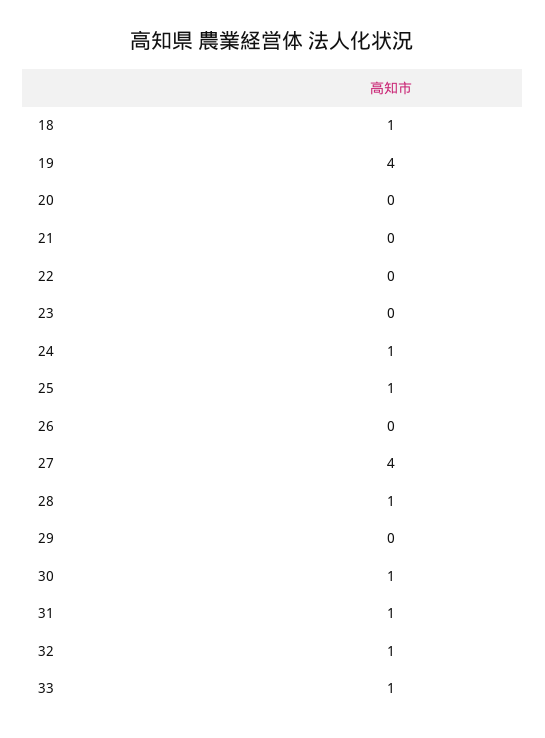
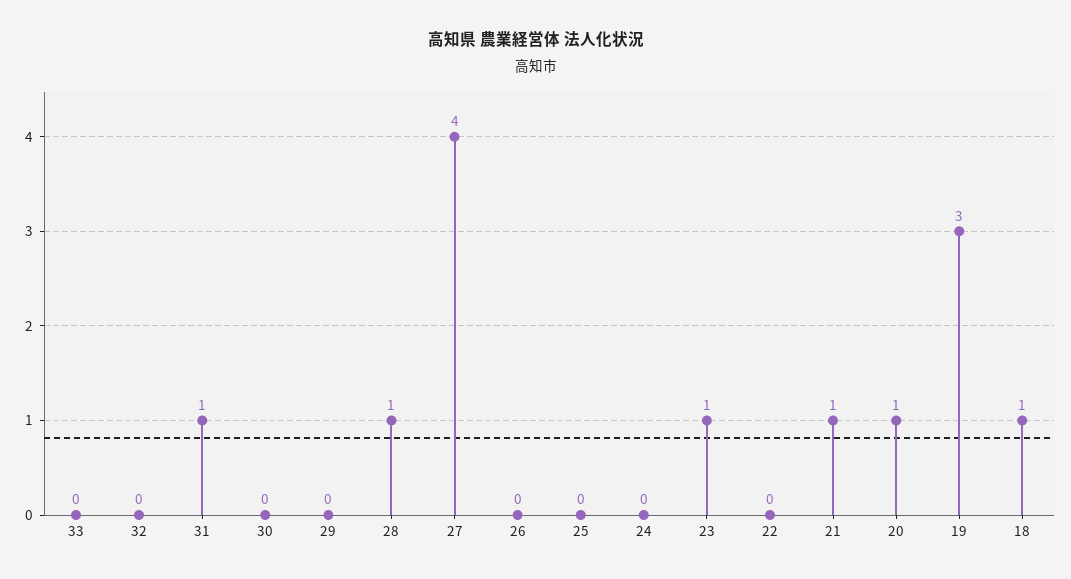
  {
    "18": 1,
-   "19": 4,
+   "19": 3,
-   "20": 0,
+   "20": 1,
-   "21": 0,
+   "21": 1,
    "22": 0,
-   "23": 0,
+   "23": 1,
-   "24": 1,
+   "24": 0,
-   "25": 1,
+   "25": 0,
    "26": 0,
    "27": 4,
    "28": 1,
    "29": 0,
-   "30": 1,
+   "30": 0,
    "31": 1,
-   "32": 1,
+   "32": 0,
-   "33": 1
+   "33": 0
  }

